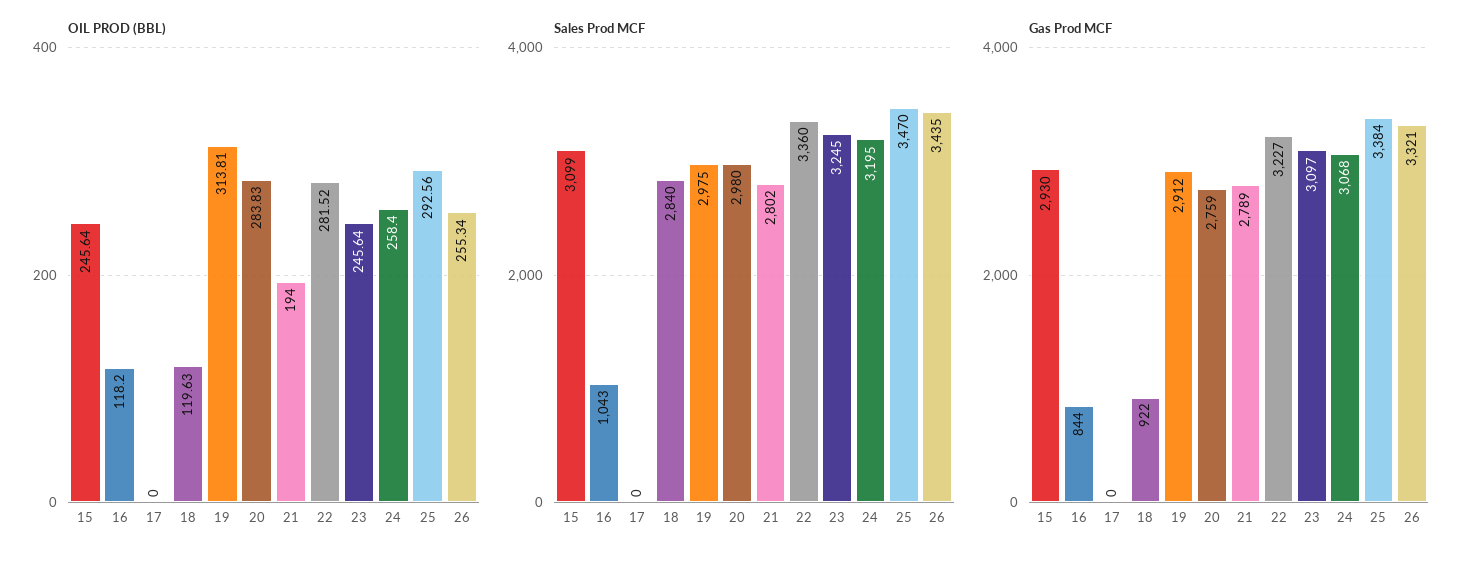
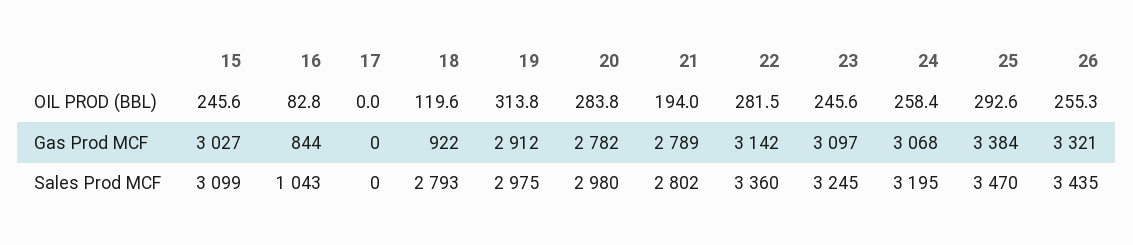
  {
    "OIL PROD (BBL)": {
      "15": 245.64,
-     "16": 118.2,
+     "16": 82.8,
      "17": 0,
      "18": 119.63,
      "19": 313.81,
      "20": 283.83,
      "21": 194,
      "22": 281.52,
      "23": 245.64,
      "24": 258.4,
      "25": 292.56,
      "26": 255.34
    },
    "Sales Prod MCF": {
      "15": 3099,
      "16": 1043,
      "17": 0,
-     "18": 2840,
+     "18": 2793,
      "19": 2975,
      "20": 2980,
      "21": 2802,
      "22": 3360,
      "23": 3245,
      "24": 3195,
      "25": 3470,
      "26": 3435
    },
    "Gas Prod MCF": {
-     "15": 2930,
+     "15": 3027,
      "16": 844,
      "17": 0,
      "18": 922,
      "19": 2912,
-     "20": 2759,
+     "20": 2782,
      "21": 2789,
-     "22": 3227,
+     "22": 3142,
      "23": 3097,
      "24": 3068,
      "25": 3384,
      "26": 3321
    }
  }

